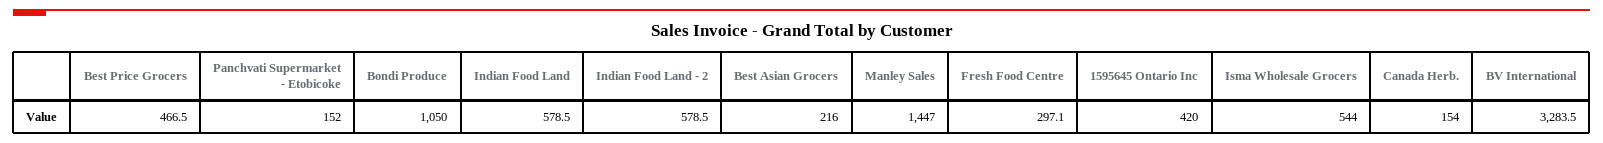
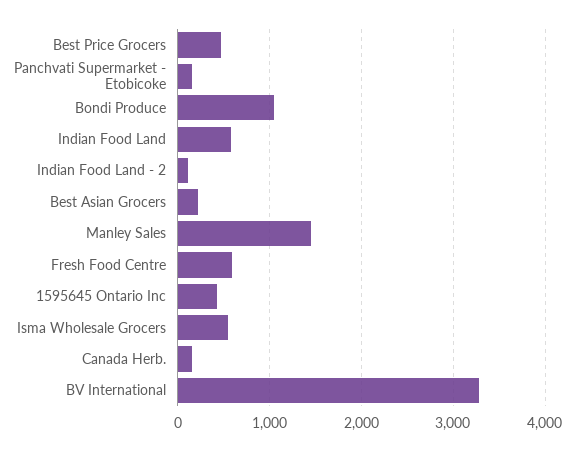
  {
    "Best Price Grocers": 466.5,
    "Panchvati Supermarket - Etobicoke": 152,
    "Bondi Produce": 1050,
    "Indian Food Land": 578.5,
-   "Indian Food Land - 2": 578.5,
+   "Indian Food Land - 2": 100,
    "Best Asian Grocers": 216,
    "Manley Sales": 1447,
-   "Fresh Food Centre": 297.1,
+   "Fresh Food Centre": 600,
    "1595645 Ontario Inc": 420,
    "Isma Wholesale Grocers": 544,
    "Canada Herb.": 154,
    "BV International": 3283.5
  }

